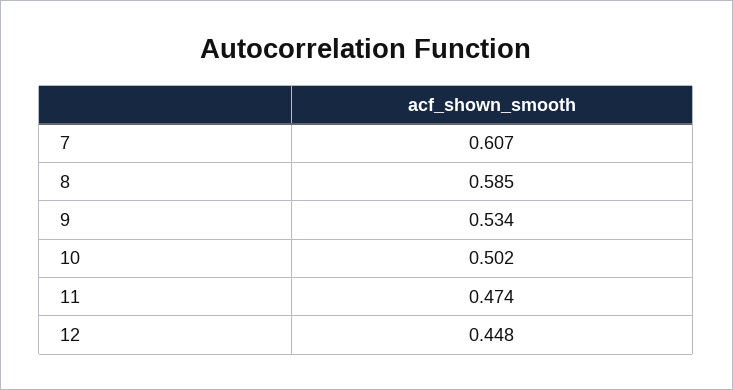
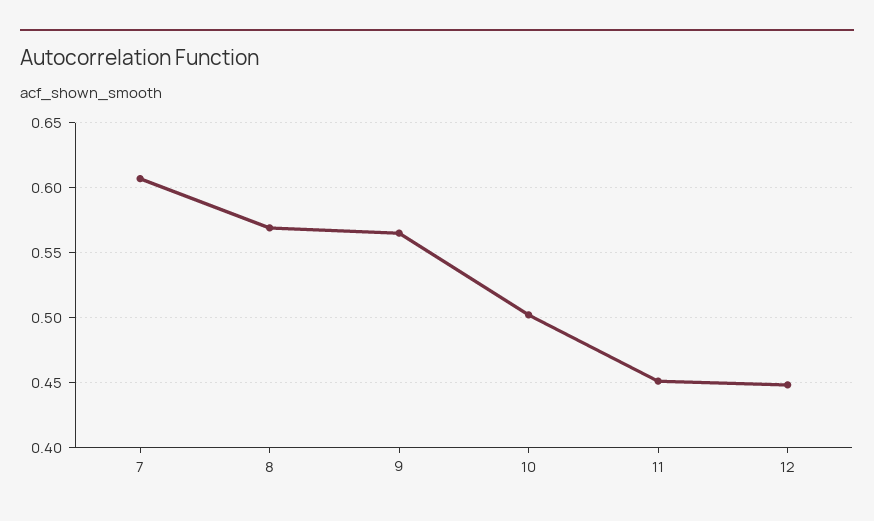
  {
    "7": 0.607,
-   "8": 0.585,
+   "8": 0.57,
-   "9": 0.534,
+   "9": 0.565,
    "10": 0.502,
-   "11": 0.474,
+   "11": 0.45,
    "12": 0.448
  }

